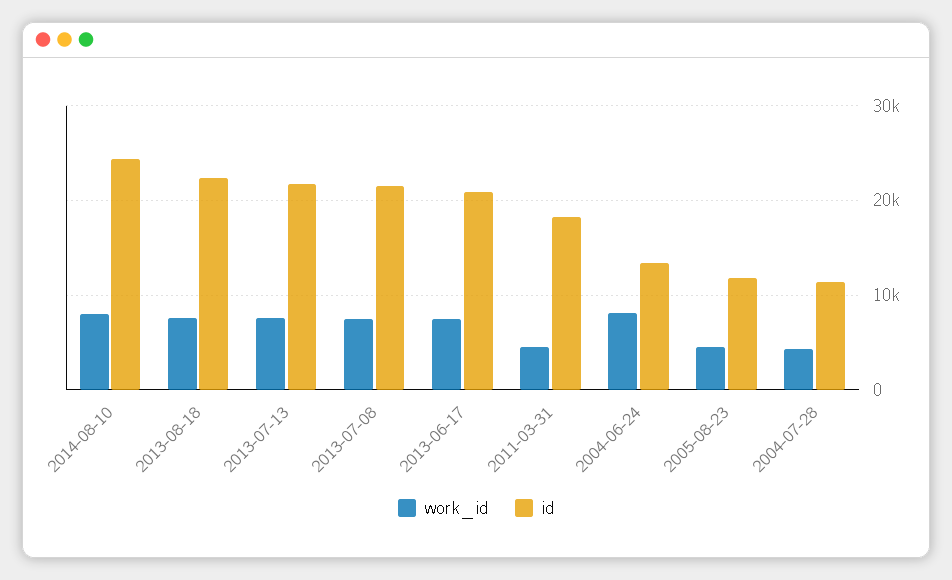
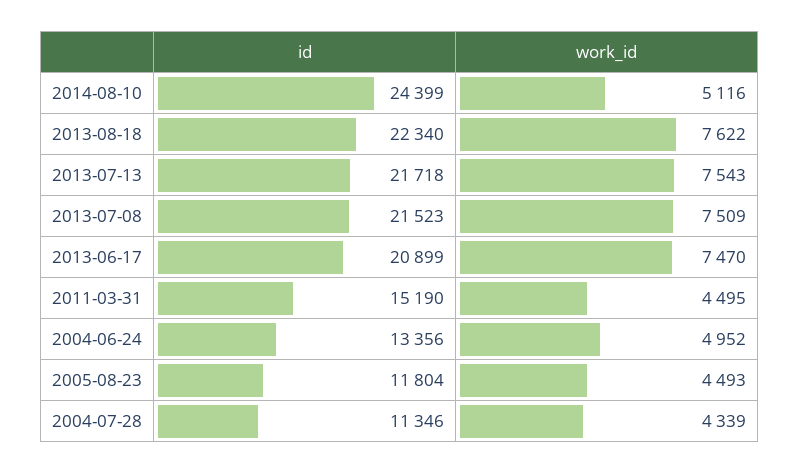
  {
    "work_id": {
-     "2014-08-10": 8000,
+     "2014-08-10": 5116,
      "2013-08-18": 7622,
      "2013-07-13": 7543,
      "2013-07-08": 7509,
      "2013-06-17": 7470,
      "2011-03-31": 4495,
-     "2004-06-24": 8000,
+     "2004-06-24": 4952,
      "2005-08-23": 4493,
      "2004-07-28": 4339
    },
    "id": {
      "2014-08-10": 24399,
      "2013-08-18": 22340,
      "2013-07-13": 21718,
      "2013-07-08": 21523,
      "2013-06-17": 20899,
-     "2011-03-31": 18000,
+     "2011-03-31": 15190,
      "2004-06-24": 13356,
      "2005-08-23": 11804,
      "2004-07-28": 11346
    }
  }

